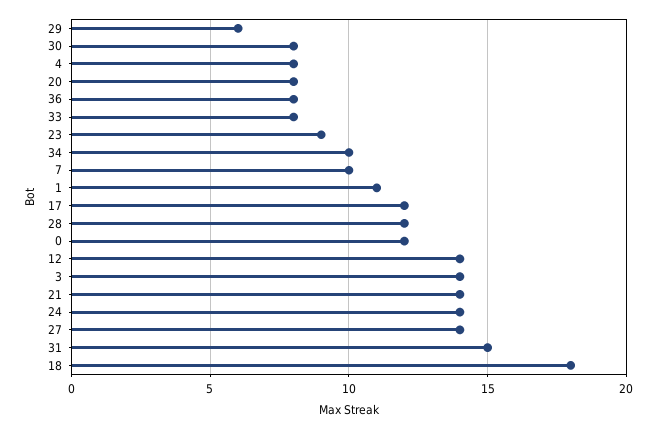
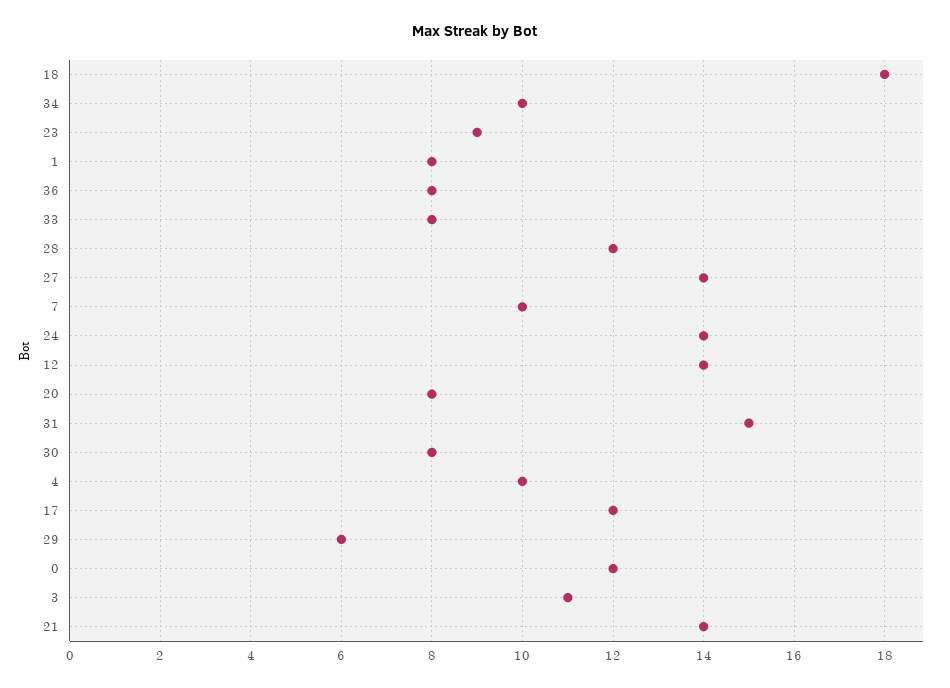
  {
    "29": 6,
    "30": 8,
-   "4": 8,
+   "4": 10,
    "20": 8,
    "36": 8,
    "33": 8,
    "23": 9,
    "34": 10,
    "7": 10,
-   "1": 11,
+   "1": 8,
    "17": 12,
    "28": 12,
    "0": 12,
    "12": 14,
-   "3": 14,
+   "3": 11,
    "21": 14,
    "24": 14,
    "27": 14,
    "31": 15,
    "18": 18
  }

